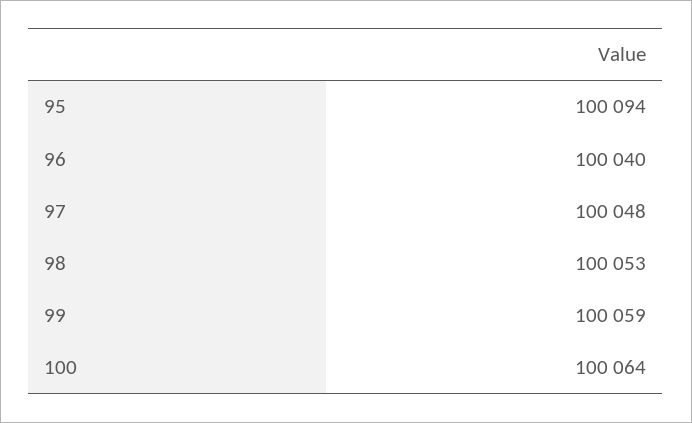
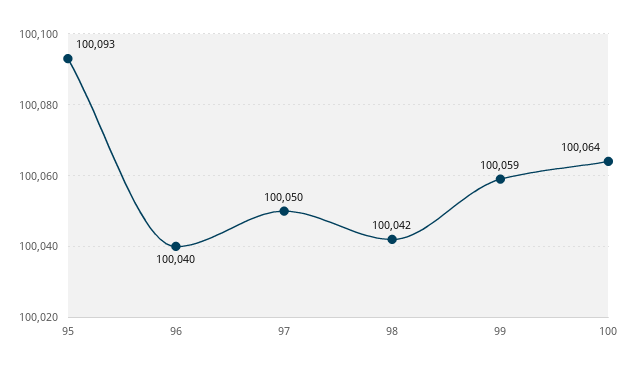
  {
-   "95": 100094,
+   "95": 100093,
    "96": 100040,
-   "97": 100048,
+   "97": 100050,
-   "98": 100053,
+   "98": 100042,
    "99": 100059,
    "100": 100064
  }

